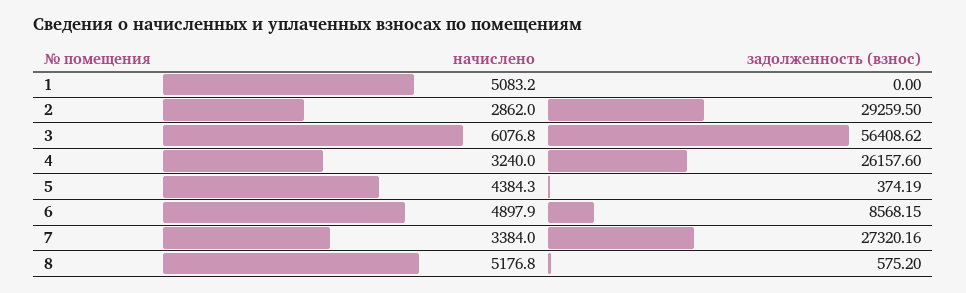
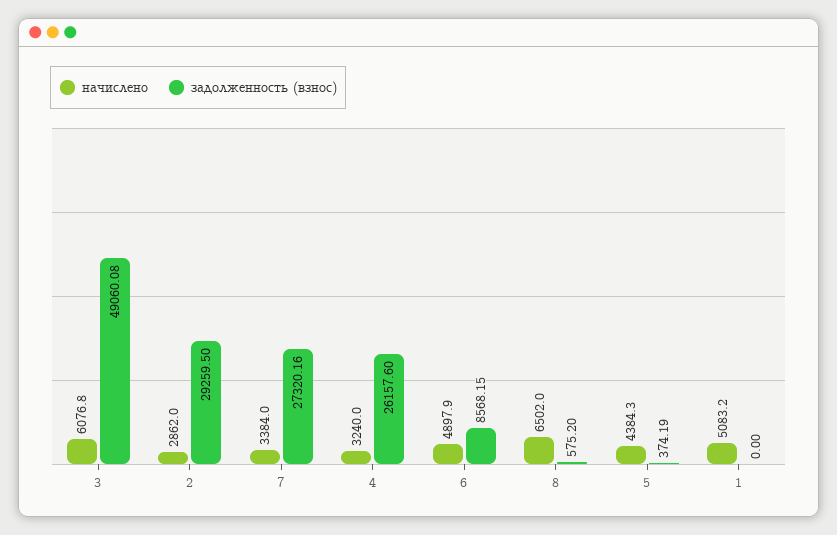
  {
    "начислено": {
      "1": 5083.2,
      "2": 2862,
      "3": 6076.8,
      "4": 3240,
      "5": 4384.3,
      "6": 4897.9,
      "7": 3384,
-     "8": 5176.8
+     "8": 6502
    },
    "задолженность (взнос)": {
      "1": 0,
      "2": 29259.5,
-     "3": 56408.62,
+     "3": 49060.08,
      "4": 26157.6,
      "5": 374.19,
      "6": 8568.15,
      "7": 27320.16,
      "8": 575.2
    }
  }

